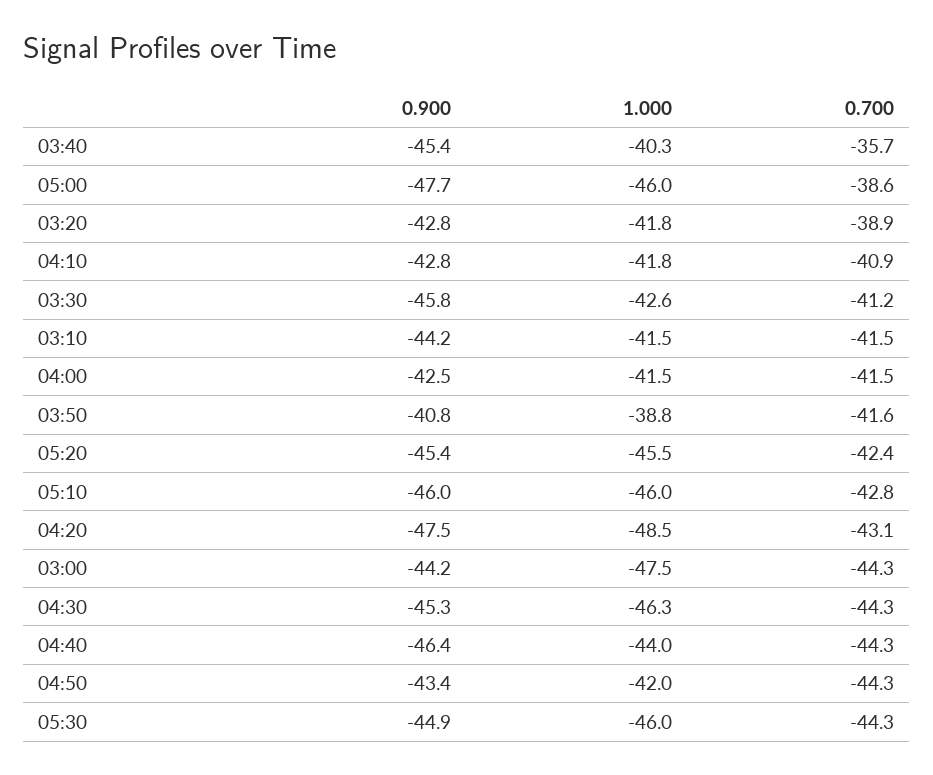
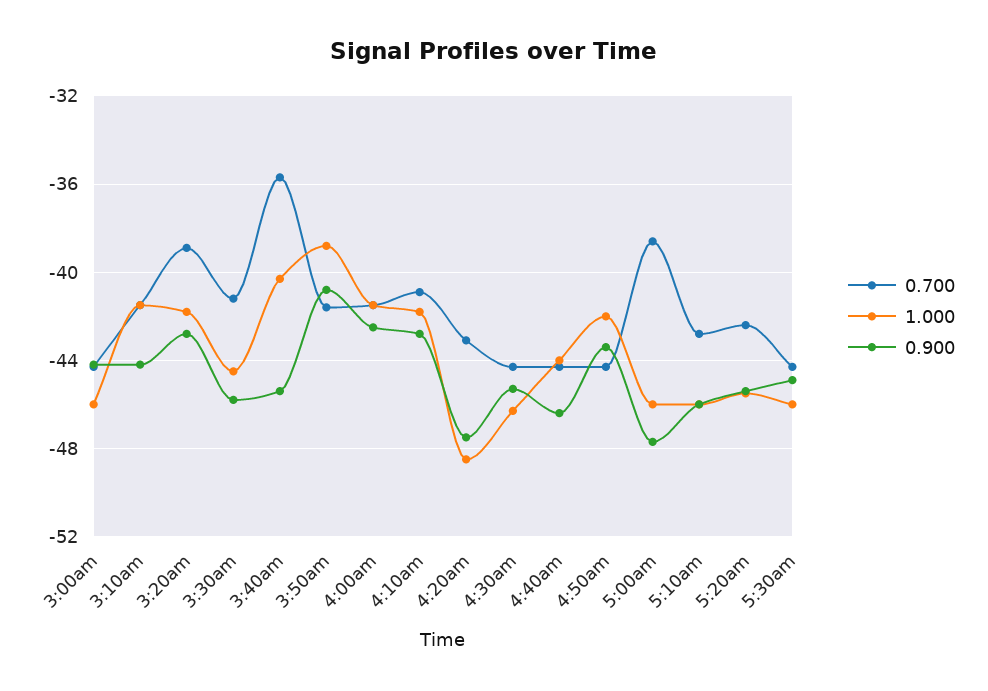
  {
    "0.900": {
      "03:40": -45.4,
      "05:00": -47.7,
      "03:20": -42.8,
      "04:10": -42.8,
      "03:30": -45.8,
      "03:10": -44.2,
      "04:00": -42.5,
      "03:50": -40.8,
      "05:20": -45.4,
      "05:10": -46,
      "04:20": -47.5,
      "03:00": -44.2,
      "04:30": -45.3,
      "04:40": -46.4,
      "04:50": -43.4,
      "05:30": -44.9
    },
    "1.000": {
      "03:40": -40.3,
      "05:00": -46,
      "03:20": -41.8,
      "04:10": -41.8,
-     "03:30": -42.6,
+     "03:30": -44.5,
      "03:10": -41.5,
      "04:00": -41.5,
      "03:50": -38.8,
      "05:20": -45.5,
      "05:10": -46,
      "04:20": -48.5,
-     "03:00": -47.5,
+     "03:00": -46,
      "04:30": -46.3,
      "04:40": -44,
      "04:50": -42,
      "05:30": -46
    },
    "0.700": {
      "03:40": -35.7,
      "05:00": -38.6,
      "03:20": -38.9,
      "04:10": -40.9,
      "03:30": -41.2,
      "03:10": -41.5,
      "04:00": -41.5,
      "03:50": -41.6,
      "05:20": -42.4,
      "05:10": -42.8,
      "04:20": -43.1,
      "03:00": -44.3,
      "04:30": -44.3,
      "04:40": -44.3,
      "04:50": -44.3,
      "05:30": -44.3
    }
  }

